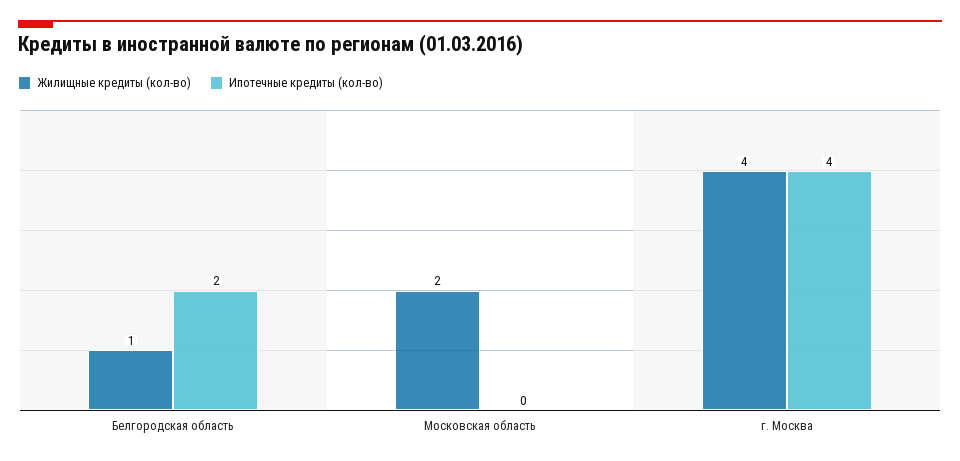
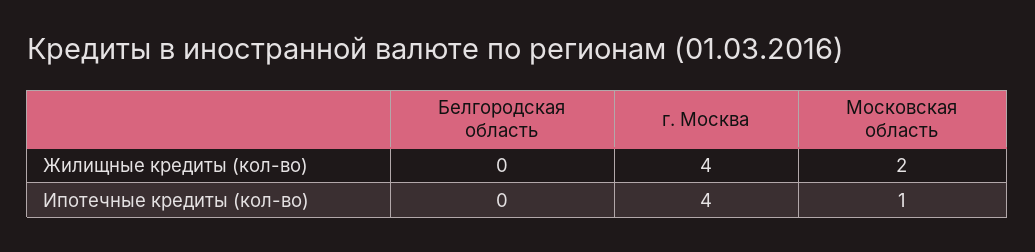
  {
    "Жилищные кредиты (кол-во)": {
-     "Белгородская область": 1,
+     "Белгородская область": 0,
      "Московская область": 2,
      "г. Москва": 4
    },
    "Ипотечные кредиты (кол-во)": {
-     "Белгородская область": 2,
+     "Белгородская область": 0,
-     "Московская область": 0,
+     "Московская область": 1,
      "г. Москва": 4
    }
  }

